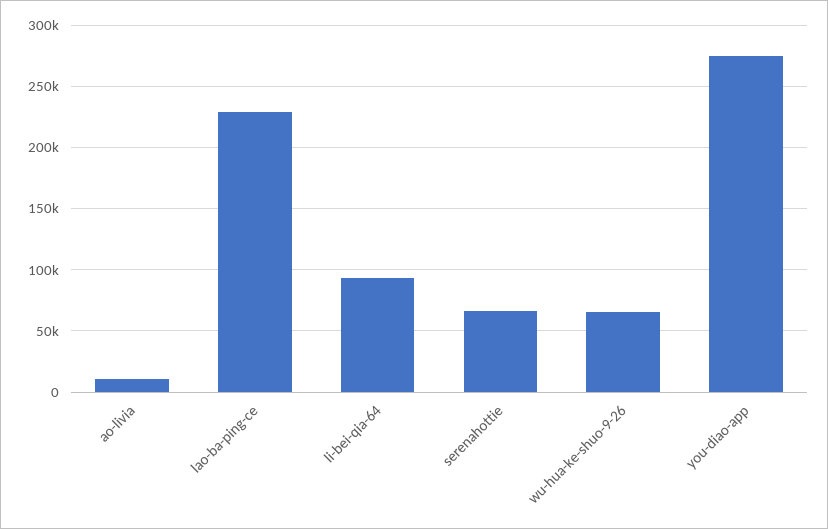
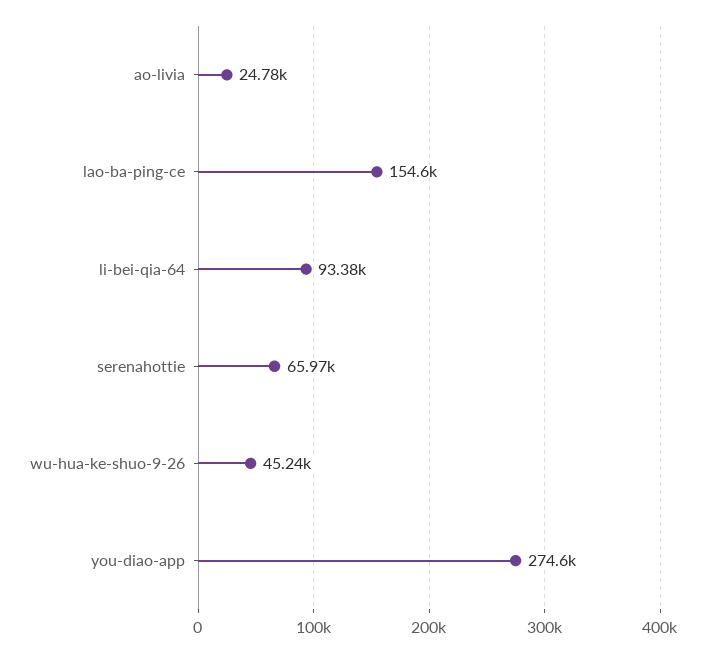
  {
-   "ao-livia": 10000,
+   "ao-livia": 24780,
-   "lao-ba-ping-ce": 230000,
+   "lao-ba-ping-ce": 154600,
    "li-bei-qia-64": 93380,
    "serenahottie": 65970,
-   "wu-hua-ke-shuo-9-26": 65000,
+   "wu-hua-ke-shuo-9-26": 45240,
    "you-diao-app": 274600
  }

